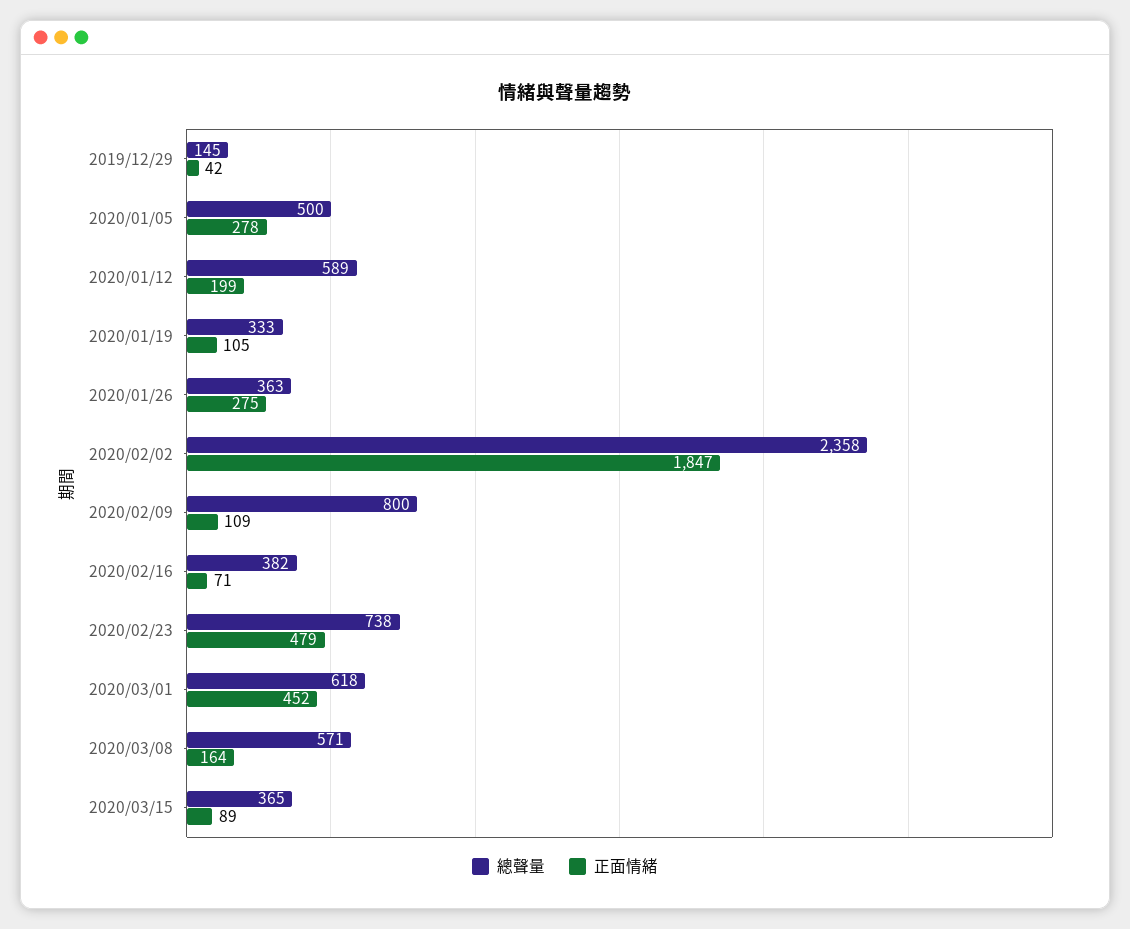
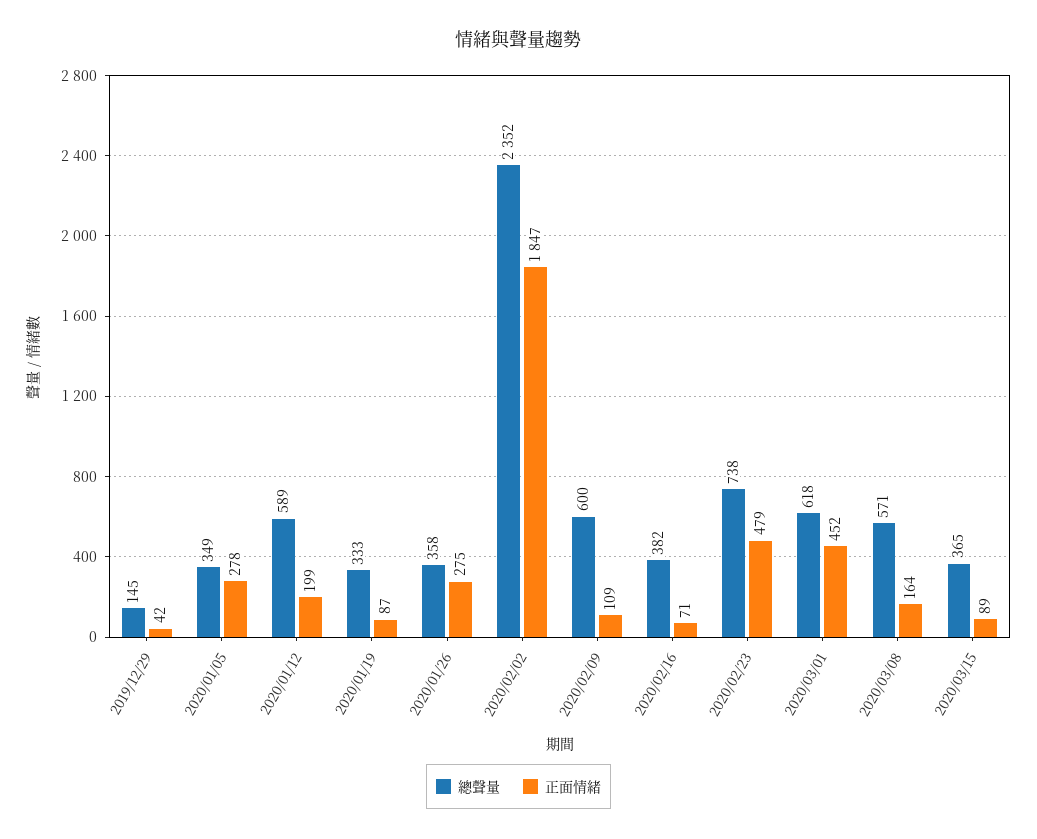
  {
    "總聲量": {
      "2019/12/29": 145,
-     "2020/01/05": 500,
+     "2020/01/05": 349,
      "2020/01/12": 589,
      "2020/01/19": 333,
-     "2020/01/26": 363,
+     "2020/01/26": 358,
-     "2020/02/02": 2358,
+     "2020/02/02": 2352,
-     "2020/02/09": 800,
+     "2020/02/09": 600,
      "2020/02/16": 382,
      "2020/02/23": 738,
      "2020/03/01": 618,
      "2020/03/08": 571,
      "2020/03/15": 365
    },
    "正面情緒": {
      "2019/12/29": 42,
      "2020/01/05": 278,
      "2020/01/12": 199,
-     "2020/01/19": 105,
+     "2020/01/19": 87,
      "2020/01/26": 275,
      "2020/02/02": 1847,
      "2020/02/09": 109,
      "2020/02/16": 71,
      "2020/02/23": 479,
      "2020/03/01": 452,
      "2020/03/08": 164,
      "2020/03/15": 89
    }
  }

